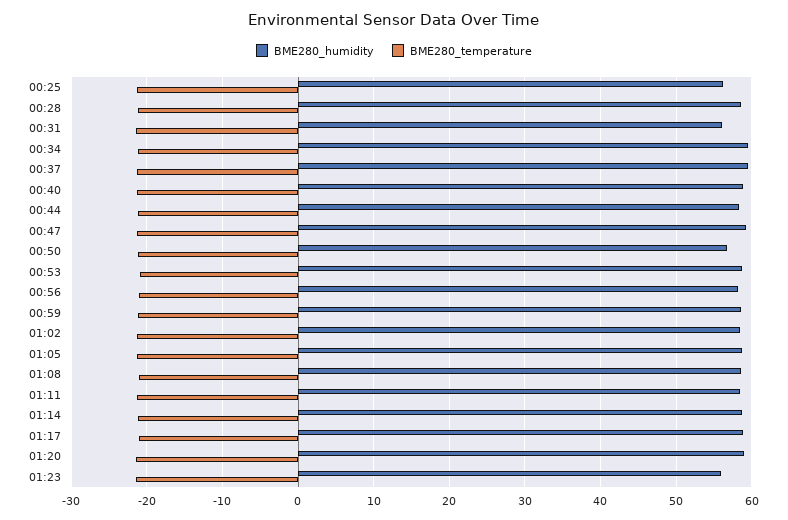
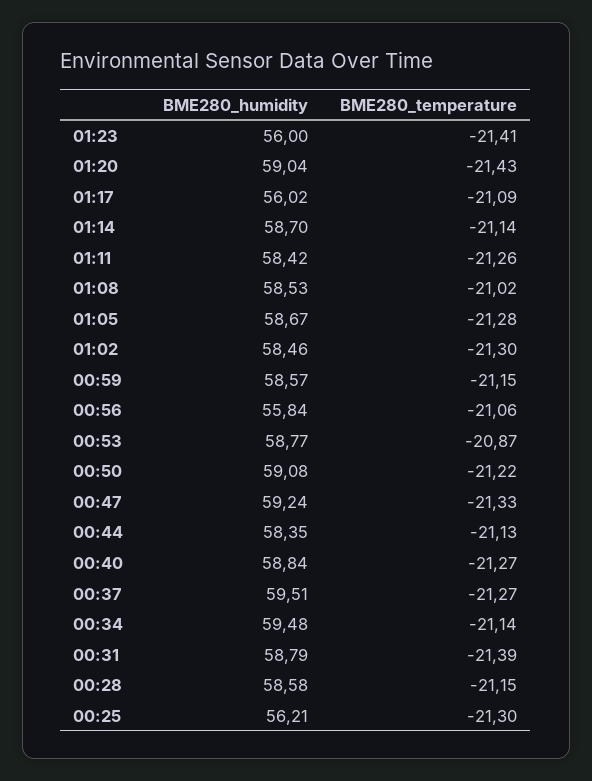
  {
    "BME280_humidity": {
      "00:25": 56.21,
      "00:28": 58.58,
-     "00:31": 56,
+     "00:31": 58.79,
      "00:34": 59.48,
      "00:37": 59.51,
      "00:40": 58.84,
      "00:44": 58.35,
      "00:47": 59.24,
-     "00:50": 57,
+     "00:50": 59.08,
      "00:53": 58.77,
-     "00:56": 58,
+     "00:56": 55.84,
      "00:59": 58.57,
      "01:02": 58.46,
      "01:05": 58.67,
      "01:08": 58.53,
      "01:11": 58.42,
      "01:14": 58.7,
-     "01:17": 59,
+     "01:17": 56.02,
      "01:20": 59.04,
      "01:23": 56
    },
    "BME280_temperature": {
      "00:25": -21.3,
      "00:28": -21.15,
      "00:31": -21.39,
      "00:34": -21.14,
      "00:37": -21.27,
      "00:40": -21.27,
      "00:44": -21.13,
      "00:47": -21.33,
      "00:50": -21.22,
      "00:53": -20.87,
      "00:56": -21.06,
      "00:59": -21.15,
      "01:02": -21.3,
      "01:05": -21.28,
      "01:08": -21.02,
      "01:11": -21.26,
      "01:14": -21.14,
      "01:17": -21.09,
      "01:20": -21.43,
      "01:23": -21.41
    }
  }

